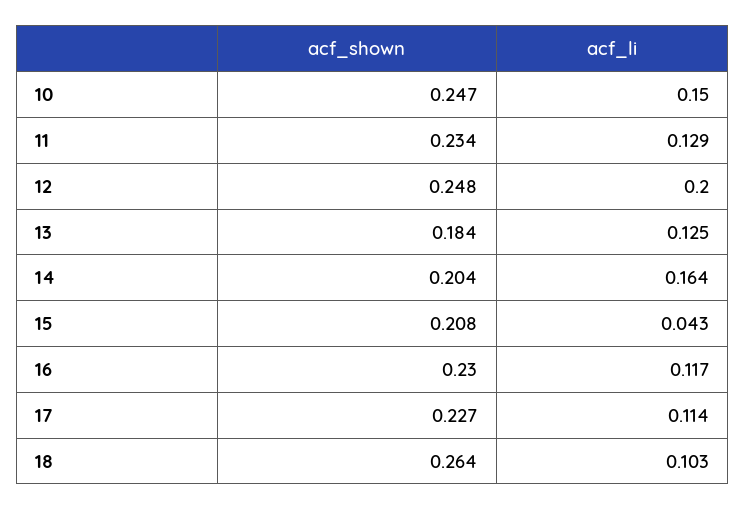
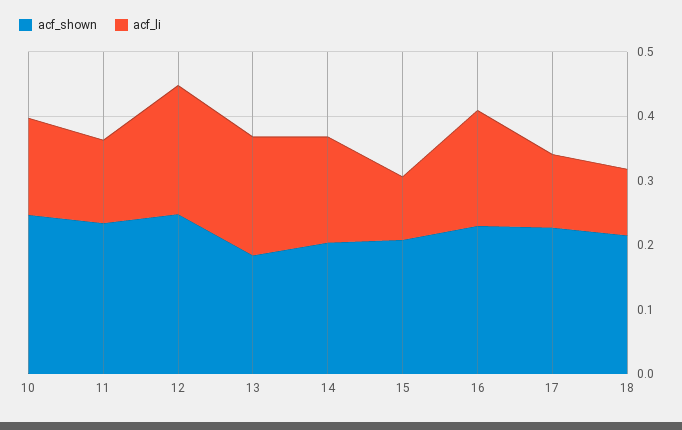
  {
    "acf_shown": {
      "10": 0.247,
      "11": 0.234,
      "12": 0.248,
      "13": 0.184,
      "14": 0.204,
      "15": 0.208,
      "16": 0.23,
      "17": 0.227,
-     "18": 0.264
+     "18": 0.22
    },
    "acf_li": {
      "10": 0.15,
      "11": 0.129,
      "12": 0.2,
-     "13": 0.125,
+     "13": 0.18,
      "14": 0.164,
-     "15": 0.043,
+     "15": 0.1,
-     "16": 0.117,
+     "16": 0.18,
      "17": 0.114,
      "18": 0.103
    }
  }

